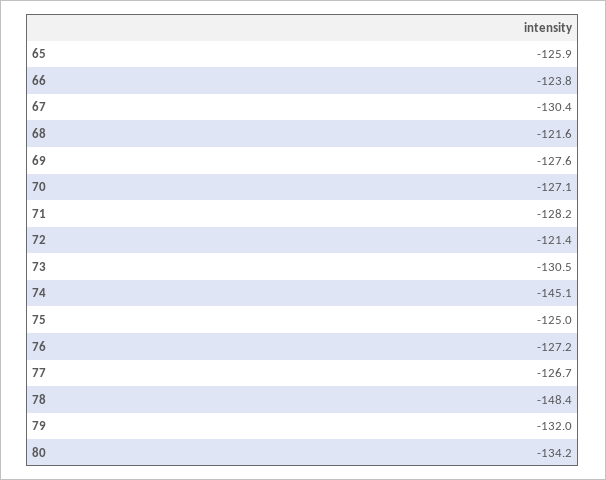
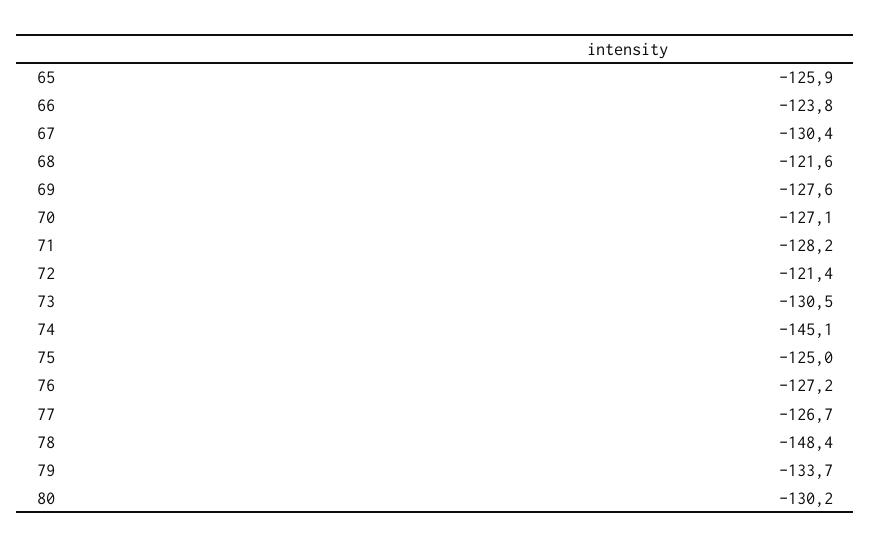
  {
    "65": -125.9,
    "66": -123.8,
    "67": -130.4,
    "68": -121.6,
    "69": -127.6,
    "70": -127.1,
    "71": -128.2,
    "72": -121.4,
    "73": -130.5,
    "74": -145.1,
    "75": -125,
    "76": -127.2,
    "77": -126.7,
    "78": -148.4,
-   "79": -132,
+   "79": -133.7,
-   "80": -134.2
+   "80": -130.2
  }

